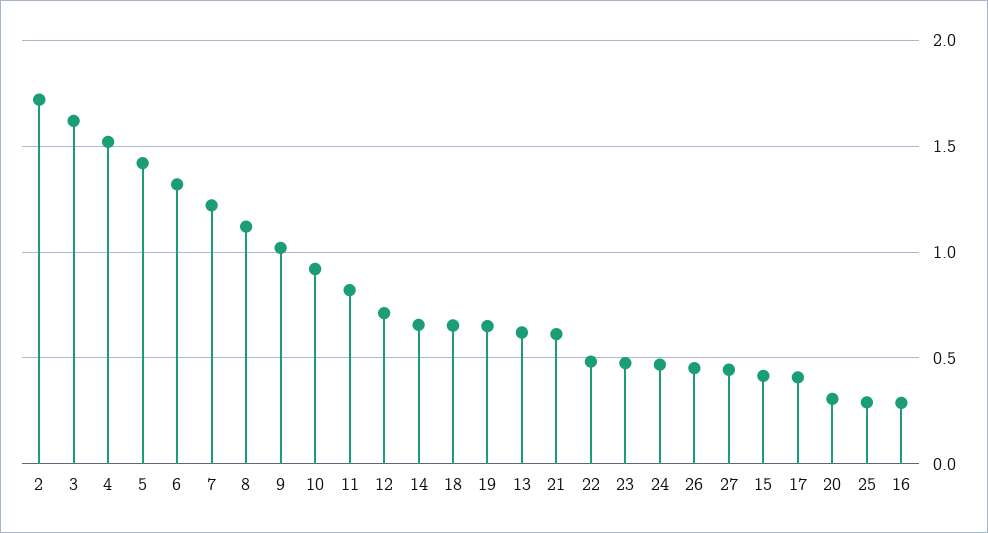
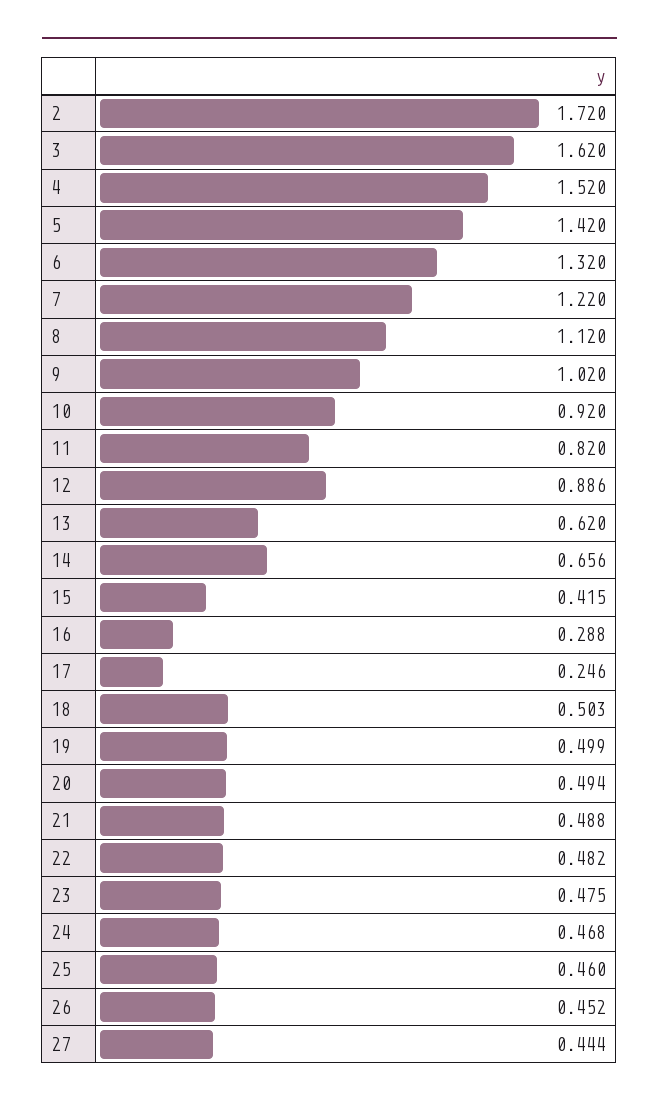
  {
    "2": 1.72,
    "3": 1.62,
    "4": 1.52,
    "5": 1.42,
    "6": 1.32,
    "7": 1.22,
    "8": 1.12,
    "9": 1.02,
    "10": 0.92,
    "11": 0.82,
-   "12": 0.7,
+   "12": 0.886,
    "14": 0.656,
-   "18": 0.65,
+   "18": 0.503,
-   "19": 0.65,
+   "19": 0.499,
    "13": 0.62,
-   "21": 0.6,
+   "21": 0.488,
    "22": 0.482,
    "23": 0.475,
    "24": 0.468,
    "26": 0.452,
    "27": 0.444,
    "15": 0.415,
-   "17": 0.4,
+   "17": 0.246,
-   "20": 0.3,
+   "20": 0.494,
-   "25": 0.3,
+   "25": 0.46,
    "16": 0.288
  }

